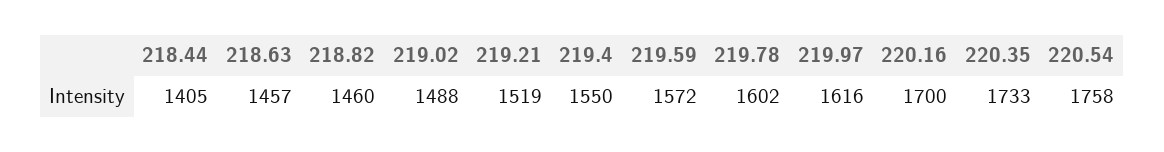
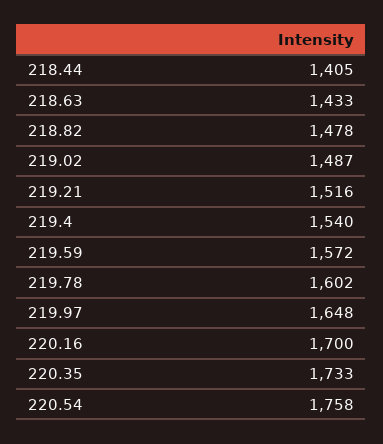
  {
    "218.44": 1405,
-   "218.63": 1457,
+   "218.63": 1433,
-   "218.82": 1460,
+   "218.82": 1478,
-   "219.02": 1488,
+   "219.02": 1487,
-   "219.21": 1519,
+   "219.21": 1516,
-   "219.4": 1550,
+   "219.4": 1540,
    "219.59": 1572,
    "219.78": 1602,
-   "219.97": 1616,
+   "219.97": 1648,
    "220.16": 1700,
    "220.35": 1733,
    "220.54": 1758
  }

